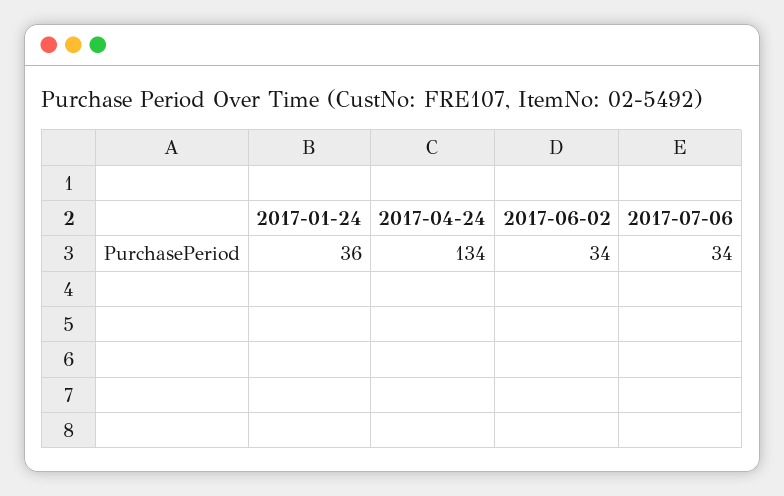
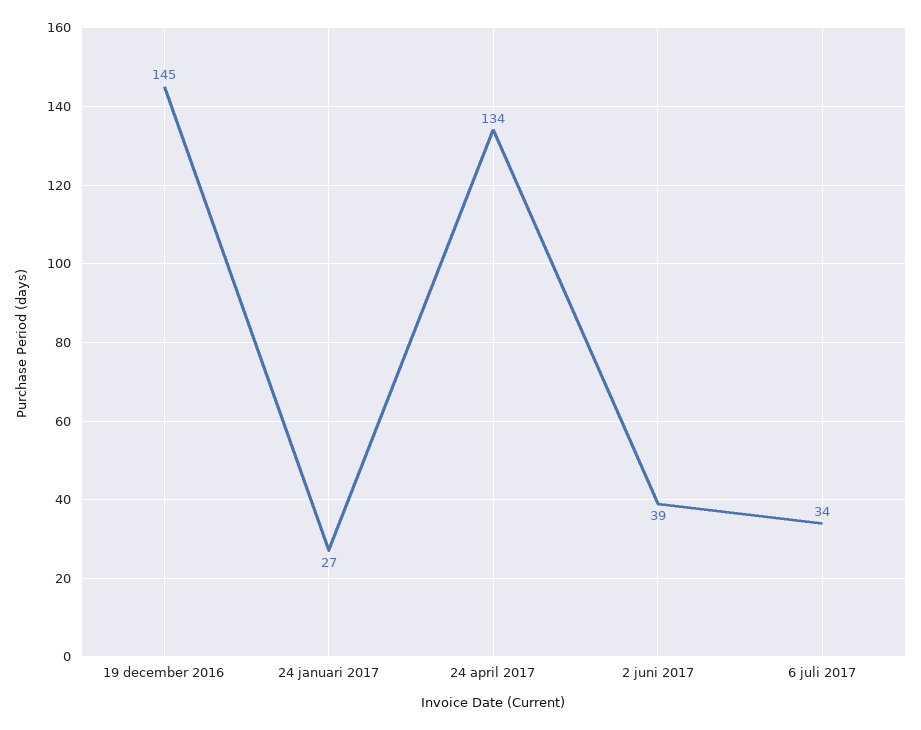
  {
-   "2017-01-24": 36,
+   "2017-01-24": 27,
    "2017-04-24": 134,
-   "2017-06-02": 34,
+   "2017-06-02": 39,
-   "2017-07-06": 34
+   "2017-07-06": 34,
+   "19 december 2016": 145
  }

